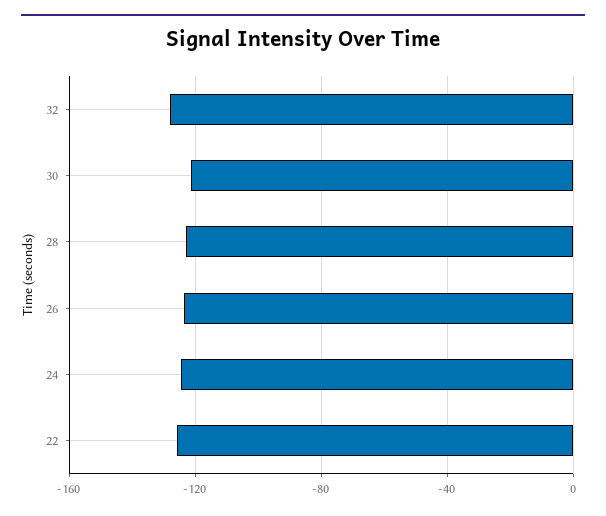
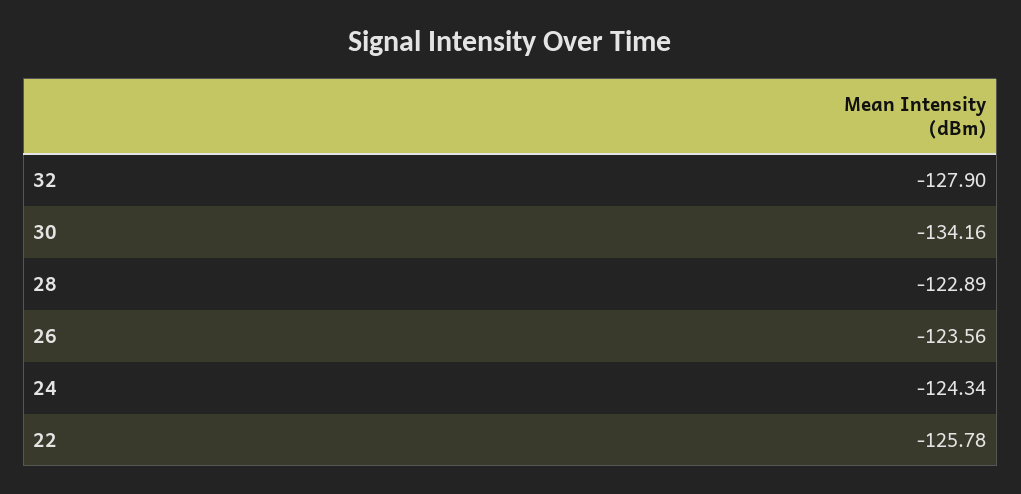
  {
    "32": -127.9,
-   "30": -120,
+   "30": -134.16,
    "28": -122.89,
    "26": -123.56,
    "24": -124.34,
    "22": -125.78
  }

